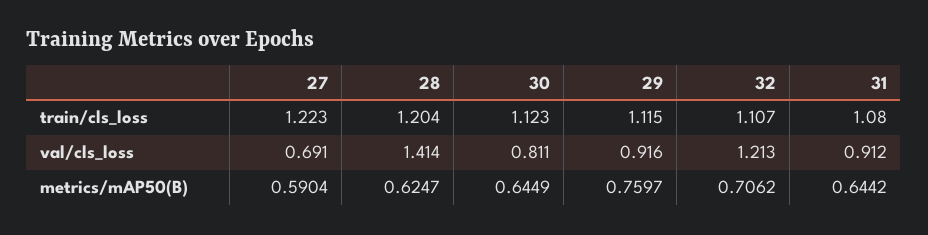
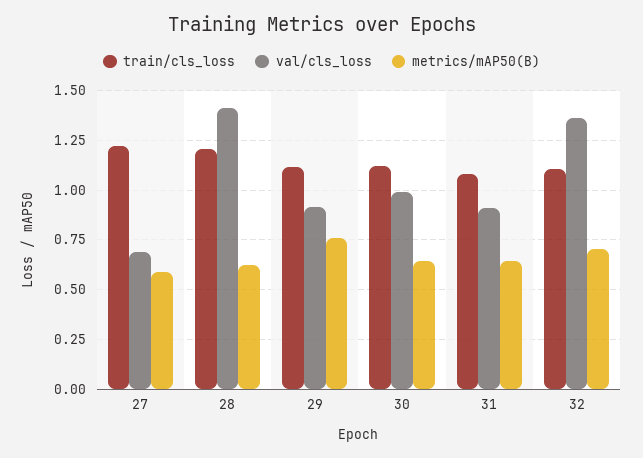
  {
    "train/cls_loss": {
      "27": 1.223,
      "28": 1.204,
      "30": 1.123,
      "29": 1.115,
      "32": 1.107,
      "31": 1.08
    },
    "val/cls_loss": {
      "27": 0.691,
      "28": 1.414,
-     "30": 0.811,
+     "30": 1,
      "29": 0.916,
-     "32": 1.213,
+     "32": 1.35,
      "31": 0.912
    },
    "metrics/mAP50(B)": {
      "27": 0.5904,
      "28": 0.6247,
      "30": 0.6449,
      "29": 0.7597,
      "32": 0.7062,
      "31": 0.6442
    }
  }

